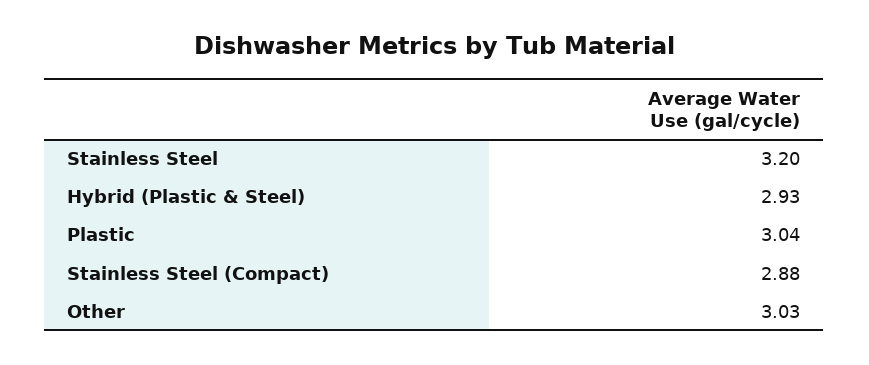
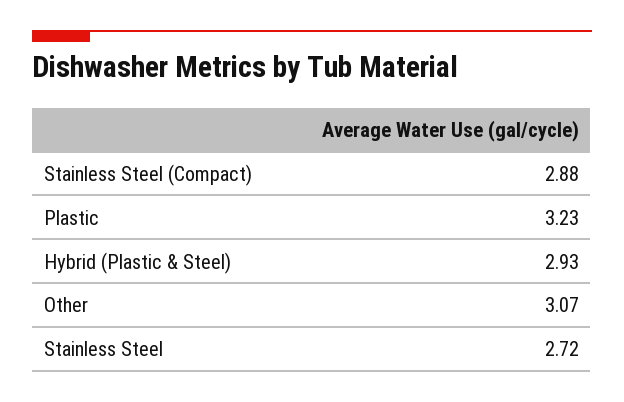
  {
-   "Stainless Steel": 3.2,
+   "Stainless Steel": 2.72,
    "Hybrid (Plastic & Steel)": 2.93,
-   "Plastic": 3.04,
+   "Plastic": 3.23,
    "Stainless Steel (Compact)": 2.88,
-   "Other": 3.03
+   "Other": 3.07
  }

